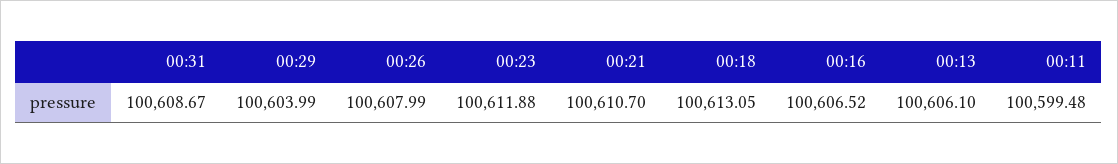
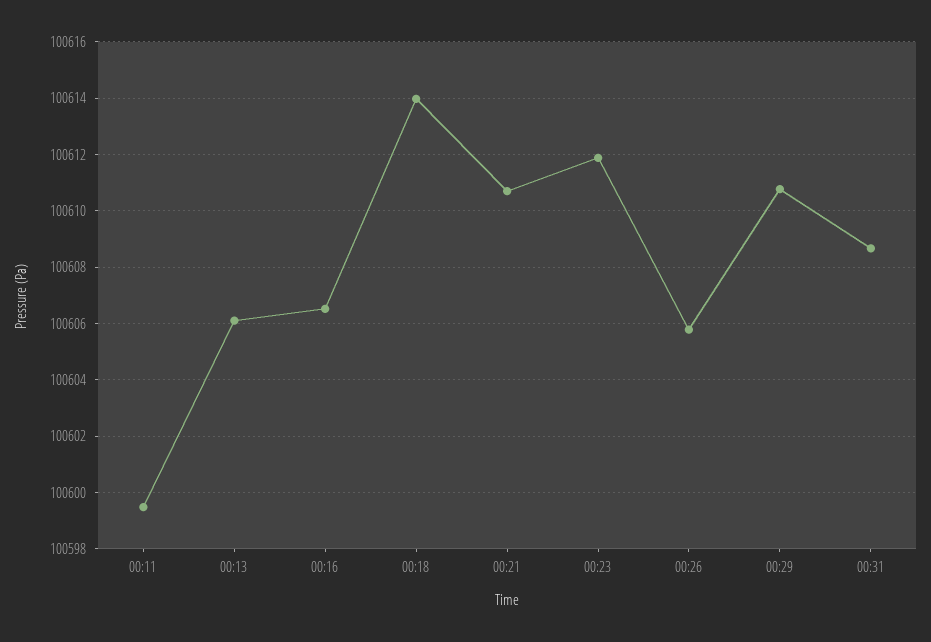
  {
    "00:31": 100608.67,
-   "00:29": 100603.99,
+   "00:29": 100610.75,
-   "00:26": 100607.99,
+   "00:26": 100605.75,
    "00:23": 100611.88,
    "00:21": 100610.7,
-   "00:18": 100613.05,
+   "00:18": 100614,
    "00:16": 100606.52,
    "00:13": 100606.1,
    "00:11": 100599.48
  }

